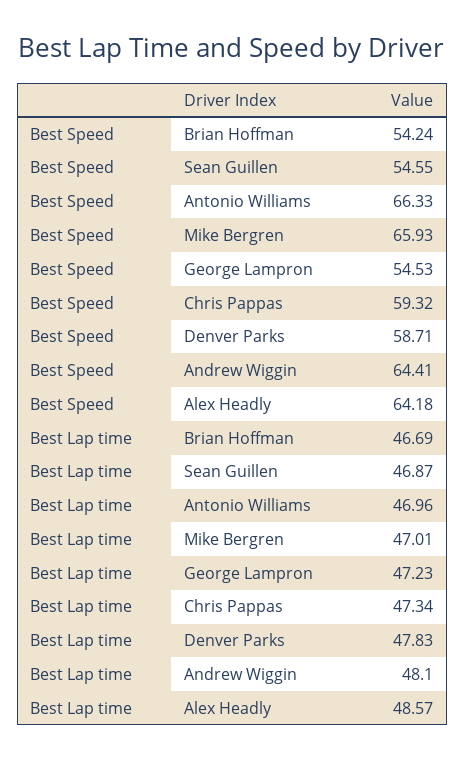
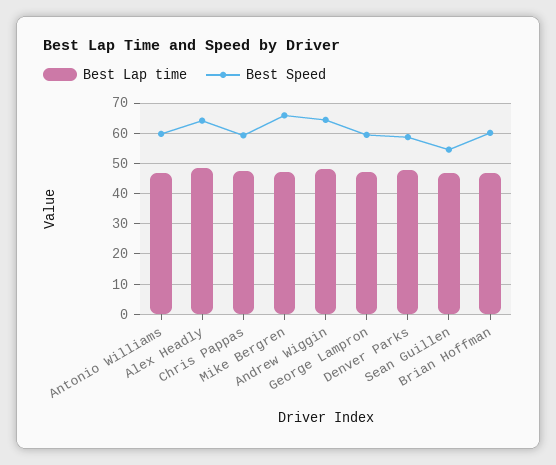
  {
    "Best Speed": {
-     "Brian Hoffman": 54.24,
+     "Brian Hoffman": 60,
      "Sean Guillen": 54.55,
-     "Antonio Williams": 66.33,
+     "Antonio Williams": 60,
      "Mike Bergren": 65.93,
-     "George Lampron": 54.53,
+     "George Lampron": 60,
      "Chris Pappas": 59.32,
      "Denver Parks": 58.71,
      "Andrew Wiggin": 64.41,
      "Alex Headly": 64.18
    },
    "Best Lap time": {
      "Brian Hoffman": 46.69,
      "Sean Guillen": 46.87,
      "Antonio Williams": 46.96,
      "Mike Bergren": 47.01,
      "George Lampron": 47.23,
      "Chris Pappas": 47.34,
      "Denver Parks": 47.83,
      "Andrew Wiggin": 48.1,
      "Alex Headly": 48.57
    }
  }

